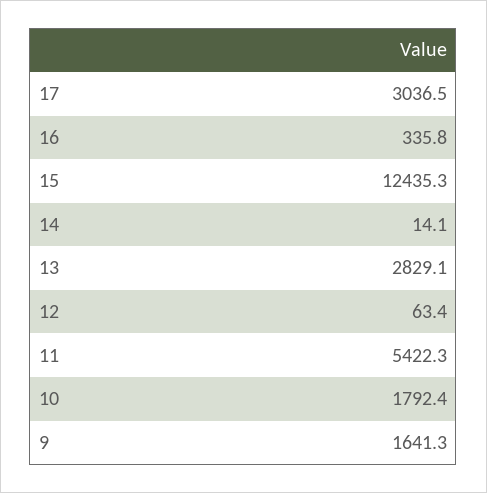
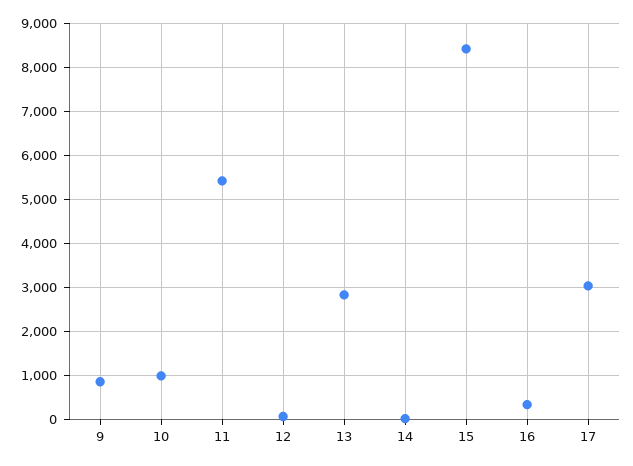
  {
    "17": 3036.5,
    "16": 335.8,
-   "15": 12435.3,
+   "15": 8400,
    "14": 14.1,
    "13": 2829.1,
    "12": 63.4,
    "11": 5422.3,
-   "10": 1792.4,
+   "10": 1000,
-   "9": 1641.3
+   "9": 800
  }

